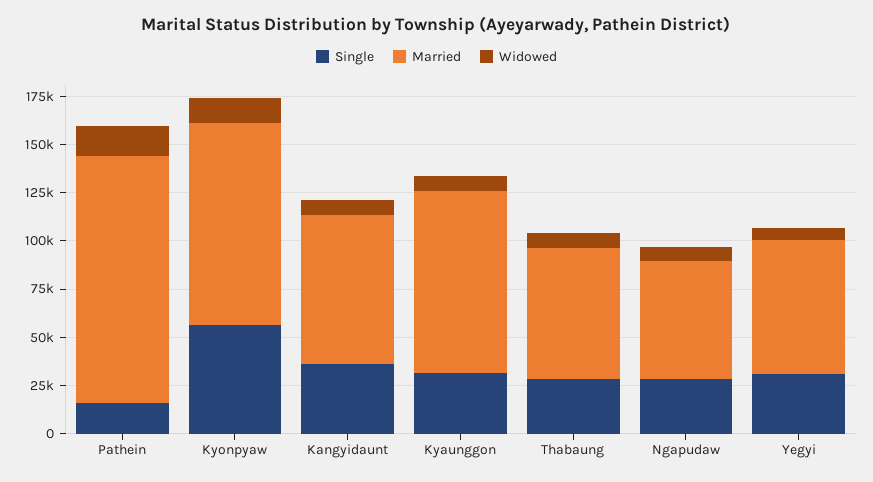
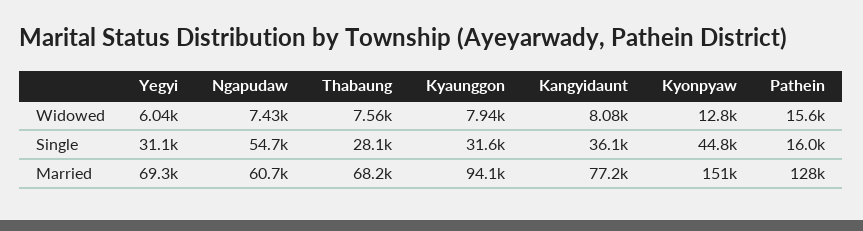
  {
    "Single": {
      "Pathein": 16000,
-     "Kyonpyaw": 55000,
+     "Kyonpyaw": 44800,
      "Kangyidaunt": 36100,
      "Kyaunggon": 31600,
      "Thabaung": 28100,
-     "Ngapudaw": 30000,
+     "Ngapudaw": 54700,
      "Yegyi": 31100
    },
    "Married": {
      "Pathein": 128000,
-     "Kyonpyaw": 105000,
+     "Kyonpyaw": 151000,
      "Kangyidaunt": 77200,
      "Kyaunggon": 94100,
      "Thabaung": 68200,
      "Ngapudaw": 60700,
      "Yegyi": 69300
    },
    "Widowed": {
      "Pathein": 15600,
      "Kyonpyaw": 12800,
      "Kangyidaunt": 8080,
      "Kyaunggon": 7940,
      "Thabaung": 7560,
      "Ngapudaw": 7430,
      "Yegyi": 6040
    }
  }

